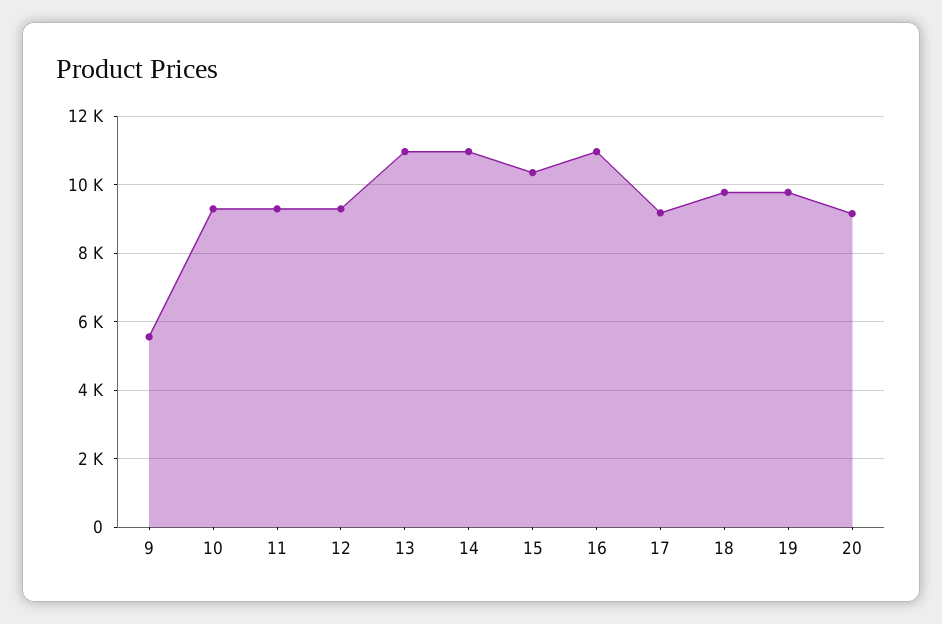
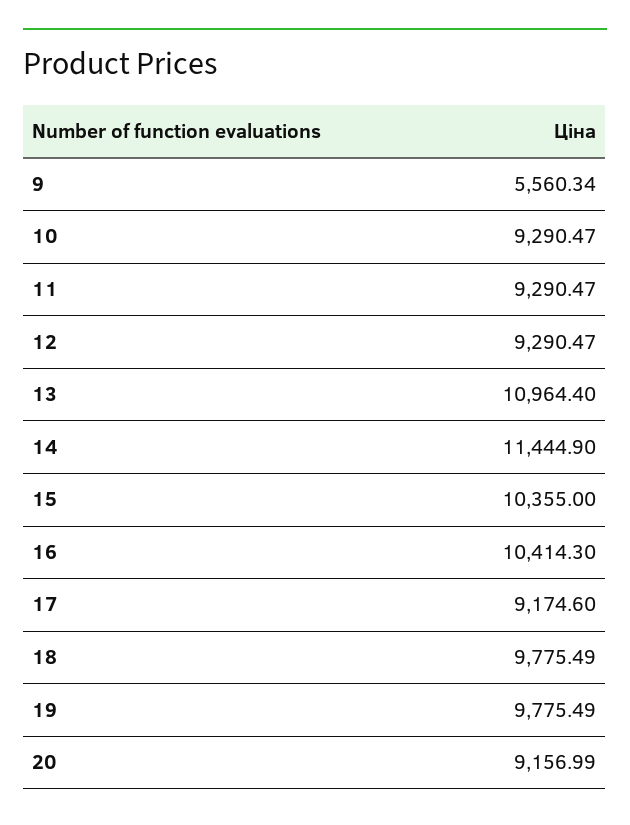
  {
    "9": 5560.34,
    "10": 9290.47,
    "11": 9290.47,
    "12": 9290.47,
    "13": 10964.4,
-   "14": 11000,
+   "14": 11444.9,
    "15": 10355,
-   "16": 11000,
+   "16": 10414.3,
    "17": 9174.6,
    "18": 9775.49,
    "19": 9775.49,
    "20": 9156.99
  }

